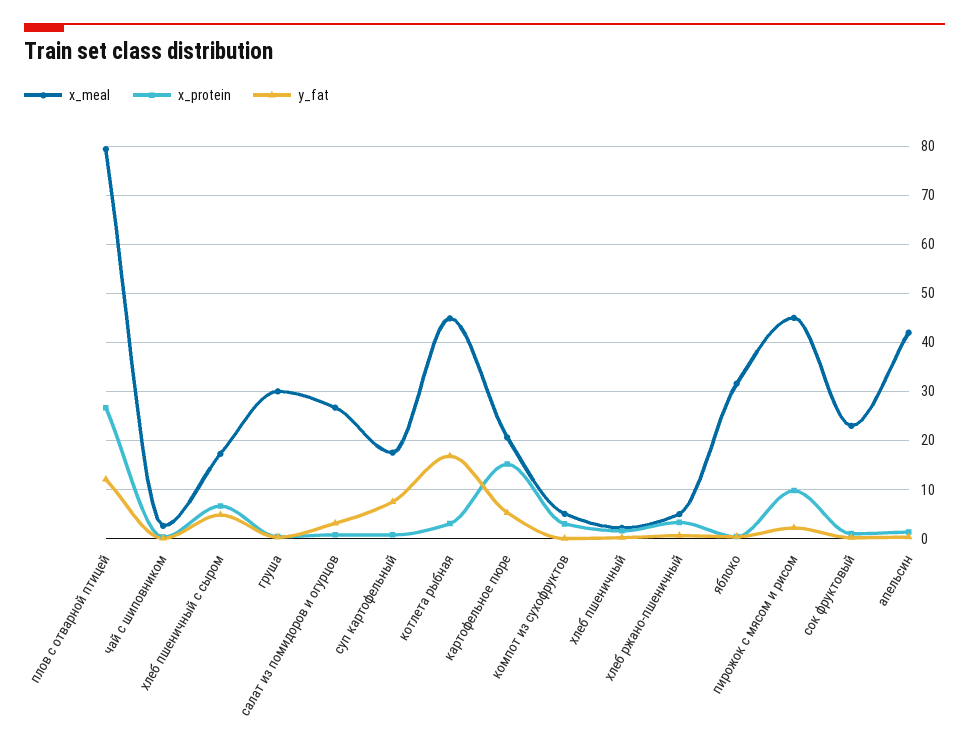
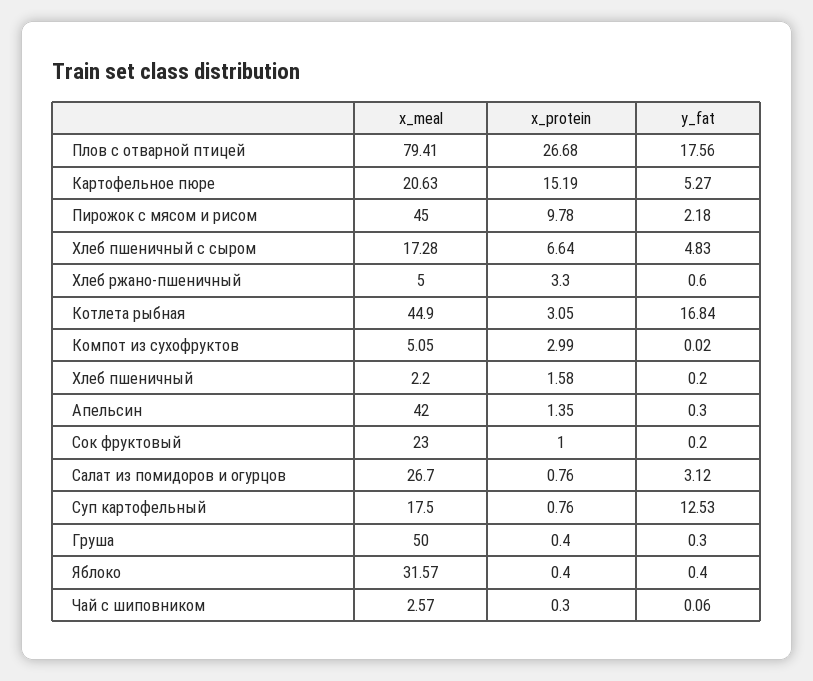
  {
    "x_meal": {
      "плов с отварной птицей": 79.41,
      "чай с шиповником": 2.57,
      "хлеб пшеничный с сыром": 17.28,
-     "груша": 30,
+     "груша": 50,
      "салат из помидоров и огурцов": 26.7,
      "суп картофельный": 17.5,
      "котлета рыбная": 44.9,
      "картофельное пюре": 20.63,
      "компот из сухофруктов": 5.05,
      "хлеб пшеничный": 2.2,
      "хлеб ржано-пшеничный": 5,
      "яблоко": 31.57,
      "пирожок с мясом и рисом": 45,
      "сок фруктовый": 23,
      "апельсин": 42
    },
    "x_protein": {
      "плов с отварной птицей": 26.68,
      "чай с шиповником": 0.3,
      "хлеб пшеничный с сыром": 6.64,
      "груша": 0.4,
      "салат из помидоров и огурцов": 0.76,
      "суп картофельный": 0.76,
      "котлета рыбная": 3.05,
      "картофельное пюре": 15.19,
      "компот из сухофруктов": 2.99,
      "хлеб пшеничный": 1.58,
      "хлеб ржано-пшеничный": 3.3,
      "яблоко": 0.4,
      "пирожок с мясом и рисом": 9.78,
      "сок фруктовый": 1,
      "апельсин": 1.35
    },
    "y_fat": {
-     "плов с отварной птицей": 12,
+     "плов с отварной птицей": 17.56,
      "чай с шиповником": 0.06,
      "хлеб пшеничный с сыром": 4.83,
      "груша": 0.3,
      "салат из помидоров и огурцов": 3.12,
-     "суп картофельный": 8,
+     "суп картофельный": 12.53,
      "котлета рыбная": 16.84,
      "картофельное пюре": 5.27,
      "компот из сухофруктов": 0.02,
      "хлеб пшеничный": 0.2,
      "хлеб ржано-пшеничный": 0.6,
      "яблоко": 0.4,
      "пирожок с мясом и рисом": 2.18,
      "сок фруктовый": 0.2,
      "апельсин": 0.3
    }
  }

